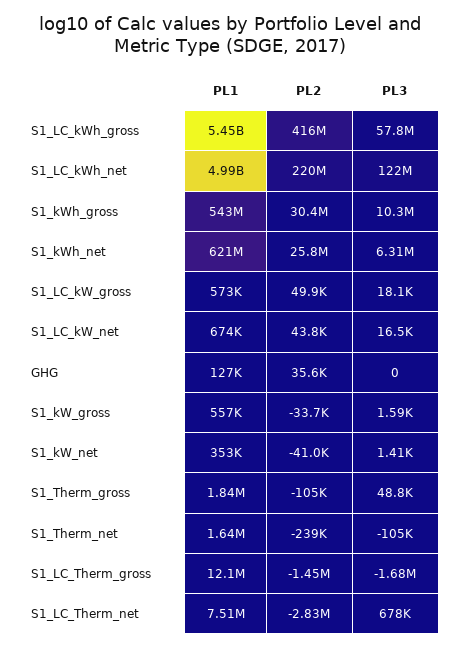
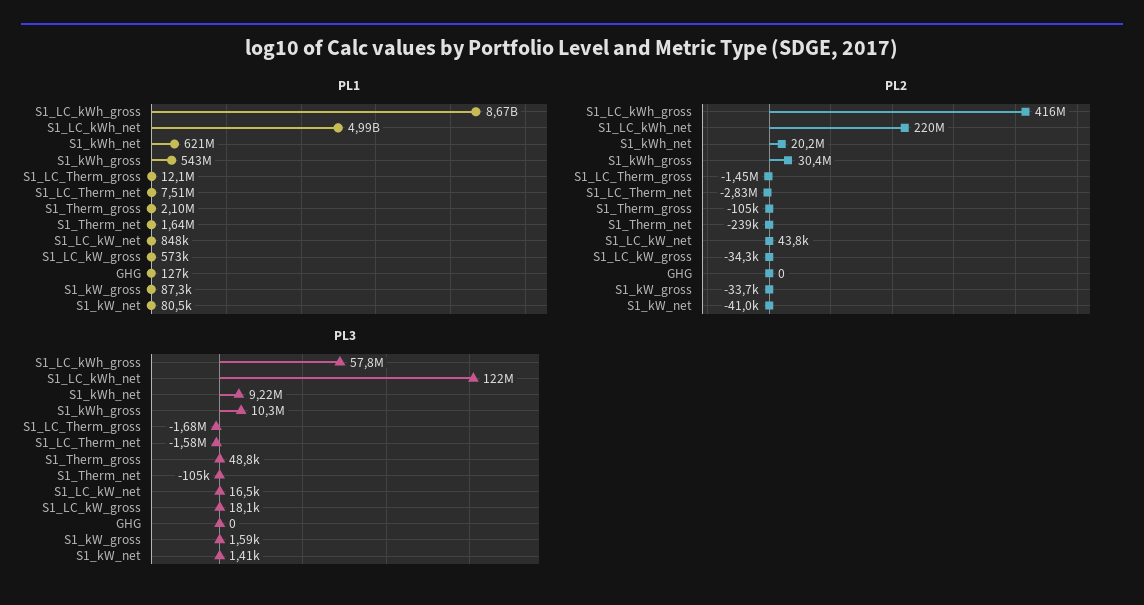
  {
    "PL1": {
-     "S1_LC_kWh_gross": 5450000000,
+     "S1_LC_kWh_gross": 8670000000,
      "S1_LC_kWh_net": 4990000000,
      "S1_kWh_gross": 543000000,
      "S1_kWh_net": 621000000,
      "S1_LC_kW_gross": 573000,
-     "S1_LC_kW_net": 674000,
+     "S1_LC_kW_net": 848000,
      "GHG": 127000,
-     "S1_kW_gross": 557000,
+     "S1_kW_gross": 87300,
-     "S1_kW_net": 353000,
+     "S1_kW_net": 80500,
-     "S1_Therm_gross": 1840000,
+     "S1_Therm_gross": 2100000,
      "S1_Therm_net": 1640000,
      "S1_LC_Therm_gross": 12100000,
      "S1_LC_Therm_net": 7510000
    },
    "PL2": {
      "S1_LC_kWh_gross": 416000000,
      "S1_LC_kWh_net": 220000000,
      "S1_kWh_gross": 30400000,
-     "S1_kWh_net": 25800000,
+     "S1_kWh_net": 20200000,
-     "S1_LC_kW_gross": 49900,
+     "S1_LC_kW_gross": -34300,
      "S1_LC_kW_net": 43800,
-     "GHG": 35600,
+     "GHG": 0,
      "S1_kW_gross": -33700,
      "S1_kW_net": -41000,
      "S1_Therm_gross": -105000,
      "S1_Therm_net": -239000,
      "S1_LC_Therm_gross": -1450000,
      "S1_LC_Therm_net": -2830000
    },
    "PL3": {
      "S1_LC_kWh_gross": 57800000,
      "S1_LC_kWh_net": 122000000,
      "S1_kWh_gross": 10300000,
-     "S1_kWh_net": 6310000,
+     "S1_kWh_net": 9220000,
      "S1_LC_kW_gross": 18100,
      "S1_LC_kW_net": 16500,
      "GHG": 0,
      "S1_kW_gross": 1590,
      "S1_kW_net": 1410,
      "S1_Therm_gross": 48800,
      "S1_Therm_net": -105000,
      "S1_LC_Therm_gross": -1680000,
-     "S1_LC_Therm_net": 678000
+     "S1_LC_Therm_net": -1580000
    }
  }

